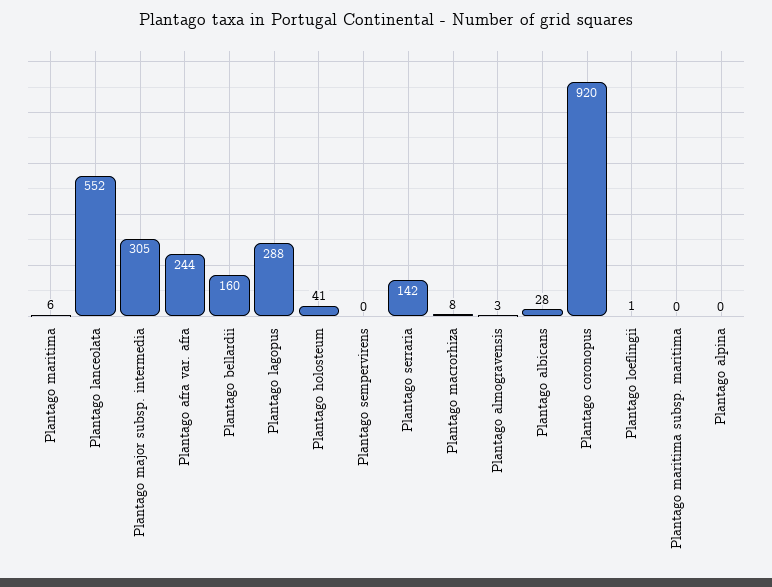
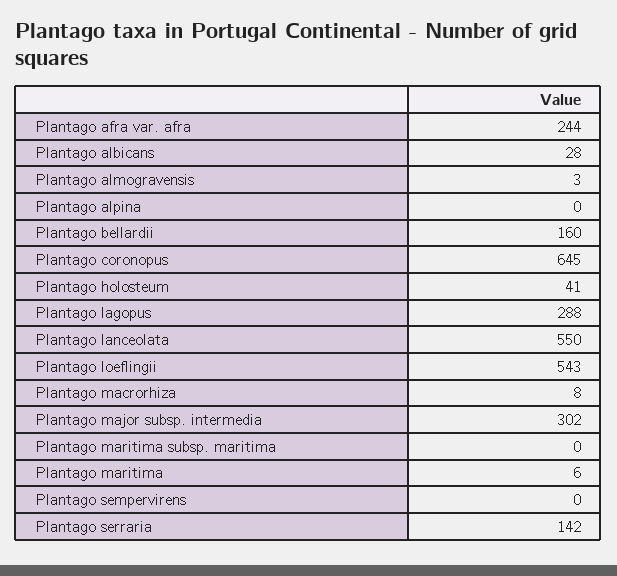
  {
    "Plantago maritima": 6,
-   "Plantago lanceolata": 552,
+   "Plantago lanceolata": 550,
-   "Plantago major subsp. intermedia": 305,
+   "Plantago major subsp. intermedia": 302,
    "Plantago afra var. afra": 244,
    "Plantago bellardii": 160,
    "Plantago lagopus": 288,
    "Plantago holosteum": 41,
    "Plantago sempervirens": 0,
    "Plantago serraria": 142,
    "Plantago macrorhiza": 8,
    "Plantago almogravensis": 3,
    "Plantago albicans": 28,
-   "Plantago coronopus": 920,
+   "Plantago coronopus": 645,
-   "Plantago loeflingii": 1,
+   "Plantago loeflingii": 543,
    "Plantago maritima subsp. maritima": 0,
    "Plantago alpina": 0
  }

